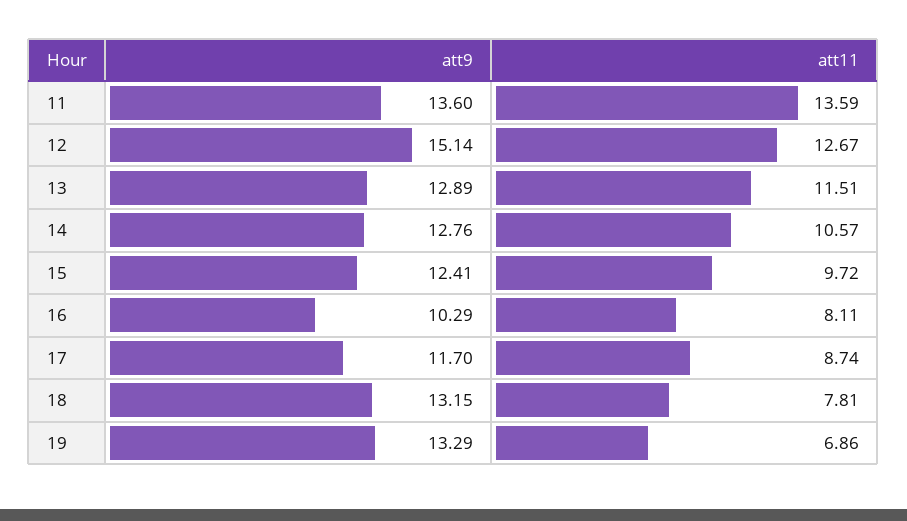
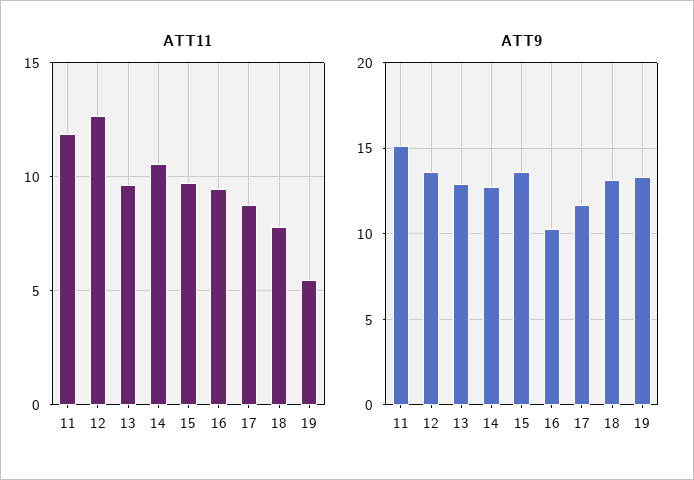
  {
    "att9": {
-     "11": 13.6,
+     "11": 15,
-     "12": 15.14,
+     "12": 13.5,
      "13": 12.89,
      "14": 12.76,
-     "15": 12.41,
+     "15": 13.5,
      "16": 10.29,
      "17": 11.7,
      "18": 13.15,
      "19": 13.29
    },
    "att11": {
-     "11": 13.59,
+     "11": 12,
      "12": 12.67,
-     "13": 11.51,
+     "13": 9.5,
      "14": 10.57,
      "15": 9.72,
-     "16": 8.11,
+     "16": 9.5,
      "17": 8.74,
      "18": 7.81,
-     "19": 6.86
+     "19": 5.5
    }
  }

